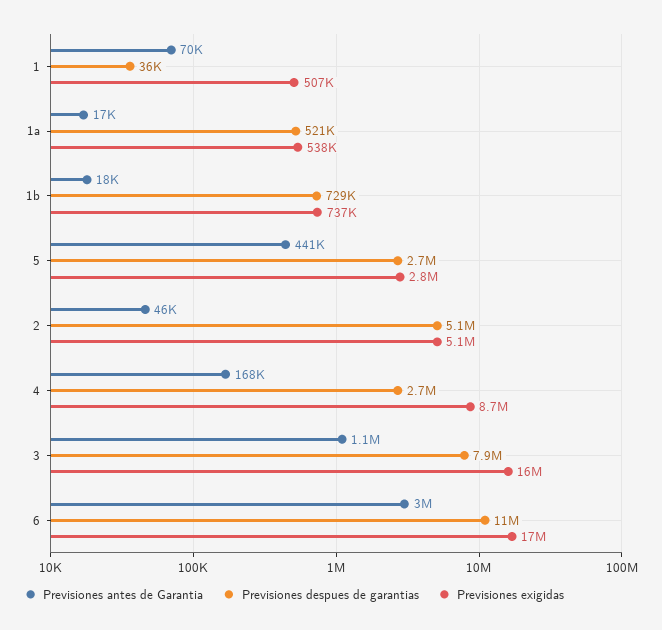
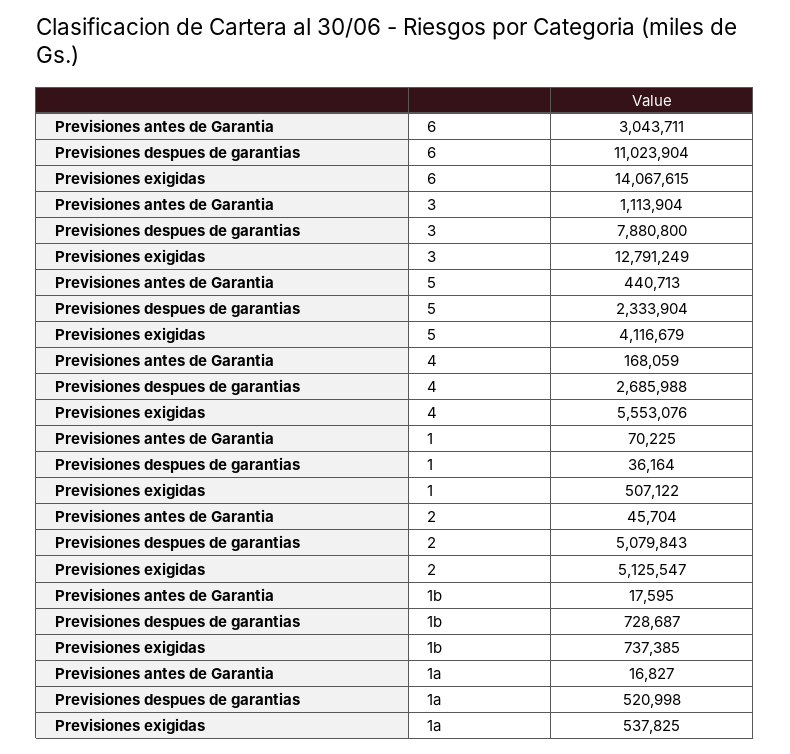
  {
    "Previsiones antes de Garantia": {
      "1": 70225,
      "1a": 16827,
      "1b": 17595,
      "5": 440713,
      "2": 45704,
      "4": 168059,
      "3": 1113904,
      "6": 3043711
    },
    "Previsiones despues de garantias": {
      "1": 36164,
      "1a": 520998,
      "1b": 728687,
-     "5": 2700000,
+     "5": 2333904,
      "2": 5079843,
      "4": 2685988,
      "3": 7880800,
      "6": 11023904
    },
    "Previsiones exigidas": {
      "1": 507122,
      "1a": 537825,
      "1b": 737385,
-     "5": 2800000,
+     "5": 4116679,
      "2": 5125547,
-     "4": 8700000,
+     "4": 5553076,
-     "3": 16000000,
+     "3": 12791249,
-     "6": 17000000
+     "6": 14067615
    }
  }

